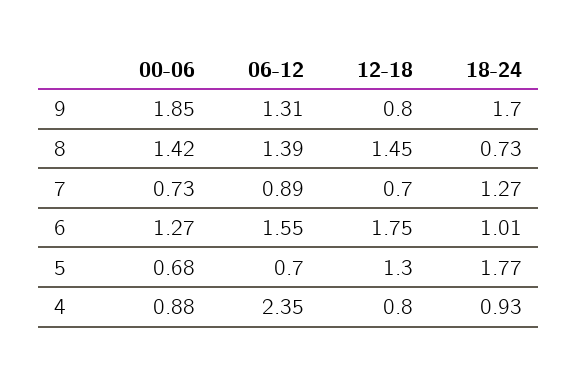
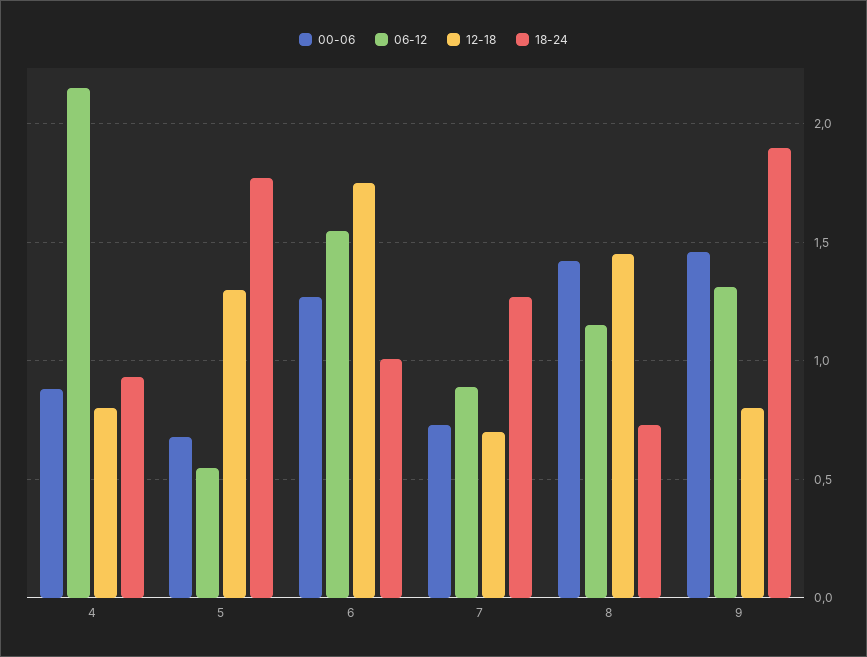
  {
    "00-06": {
-     "9": 1.85,
+     "9": 1.45,
      "8": 1.42,
      "7": 0.73,
      "6": 1.27,
      "5": 0.68,
      "4": 0.88
    },
    "06-12": {
      "9": 1.31,
-     "8": 1.39,
+     "8": 1.15,
      "7": 0.89,
      "6": 1.55,
-     "5": 0.7,
+     "5": 0.55,
-     "4": 2.35
+     "4": 2.15
    },
    "12-18": {
      "9": 0.8,
      "8": 1.45,
      "7": 0.7,
      "6": 1.75,
      "5": 1.3,
      "4": 0.8
    },
    "18-24": {
-     "9": 1.7,
+     "9": 1.9,
      "8": 0.73,
      "7": 1.27,
      "6": 1.01,
      "5": 1.77,
      "4": 0.93
    }
  }

